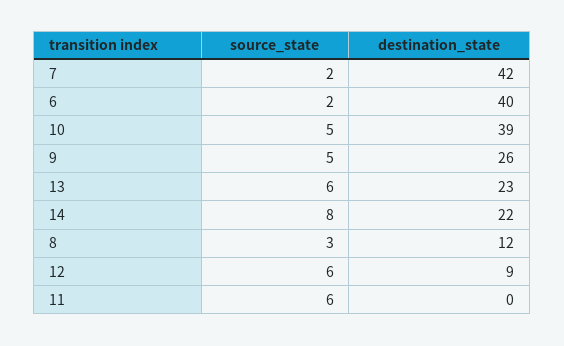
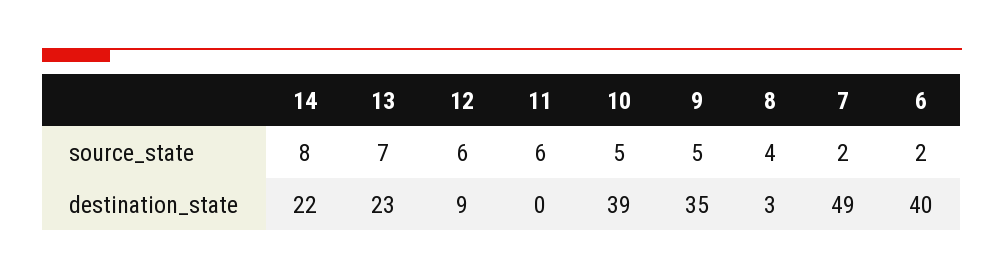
  {
    "source_state": {
      "7": 2,
      "6": 2,
      "10": 5,
      "9": 5,
-     "13": 6,
+     "13": 7,
      "14": 8,
-     "8": 3,
+     "8": 4,
      "12": 6,
      "11": 6
    },
    "destination_state": {
-     "7": 42,
+     "7": 49,
      "6": 40,
      "10": 39,
-     "9": 26,
+     "9": 35,
      "13": 23,
      "14": 22,
-     "8": 12,
+     "8": 3,
      "12": 9,
      "11": 0
    }
  }

